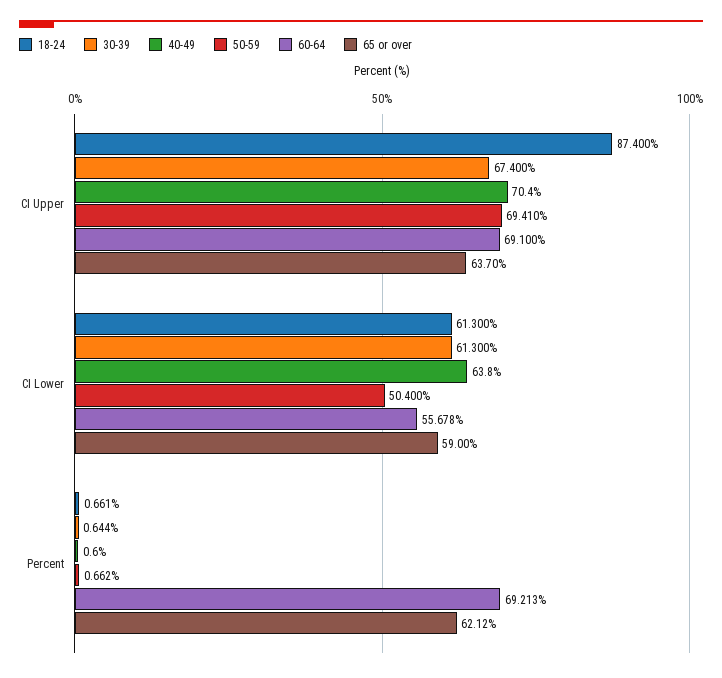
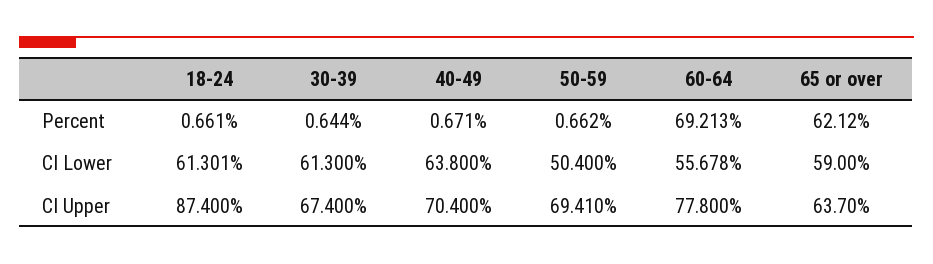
  {
    "18-24": {
      "CI Upper": 87.4,
-     "CI Lower": 61.3,
+     "CI Lower": 61.301,
      "Percent": 0.661
    },
    "30-39": {
      "CI Upper": 67.4,
      "CI Lower": 61.3,
      "Percent": 0.644
    },
    "40-49": {
      "CI Upper": 70.4,
      "CI Lower": 63.8,
-     "Percent": 0.6
+     "Percent": 0.671
    },
    "50-59": {
      "CI Upper": 69.41,
      "CI Lower": 50.4,
      "Percent": 0.662
    },
    "60-64": {
-     "CI Upper": 69.1,
+     "CI Upper": 77.8,
      "CI Lower": 55.678,
      "Percent": 69.213
    },
    "65 or over": {
      "CI Upper": 63.7,
      "CI Lower": 59,
      "Percent": 62.12
    }
  }

